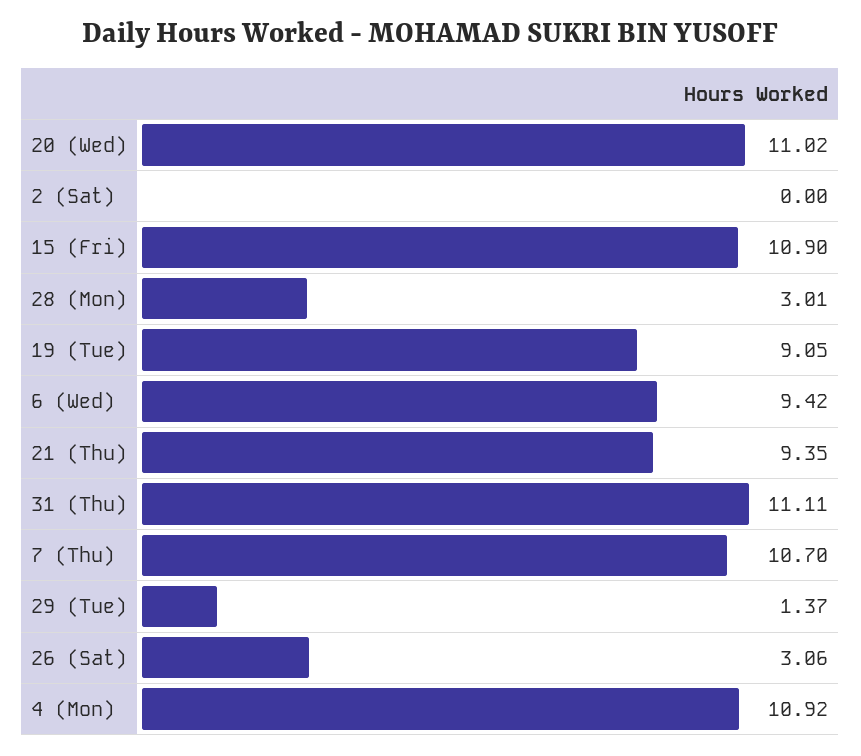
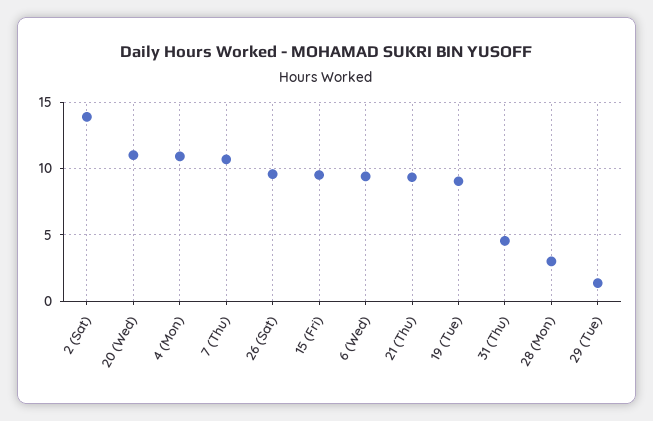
  {
    "20 (Wed)": 11.02,
-   "2 (Sat)": 0,
+   "2 (Sat)": 14,
-   "15 (Fri)": 10.9,
+   "15 (Fri)": 9.5,
    "28 (Mon)": 3.01,
    "19 (Tue)": 9.05,
    "6 (Wed)": 9.42,
    "21 (Thu)": 9.35,
-   "31 (Thu)": 11.11,
+   "31 (Thu)": 4.5,
    "7 (Thu)": 10.7,
    "29 (Tue)": 1.37,
-   "26 (Sat)": 3.06,
+   "26 (Sat)": 9.5,
    "4 (Mon)": 10.92
  }

